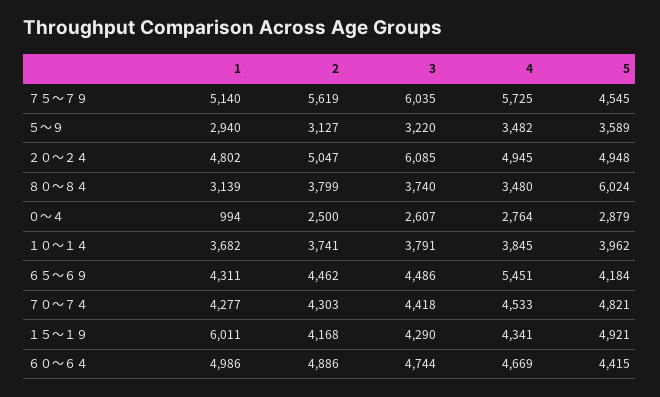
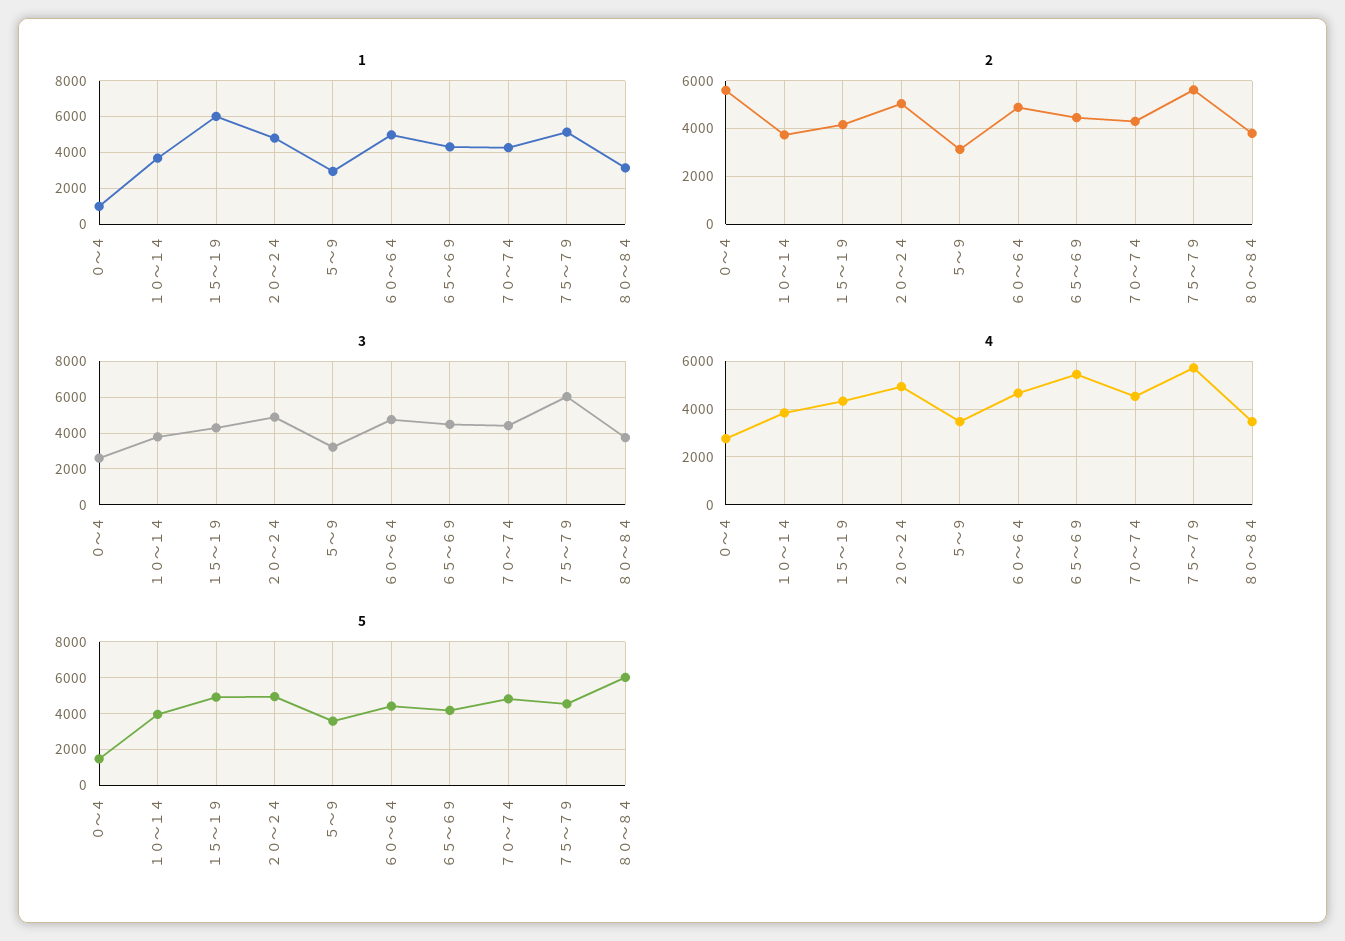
  {
    "1": {
      "７５～７９": 5140,
      "５～９": 2940,
      "２０～２４": 4802,
      "８０～８４": 3139,
      "０～４": 994,
      "１０～１４": 3682,
      "６５～６９": 4311,
      "７０～７４": 4277,
      "１５～１９": 6011,
      "６０～６４": 4986
    },
    "2": {
      "７５～７９": 5619,
      "５～９": 3127,
      "２０～２４": 5047,
      "８０～８４": 3799,
-     "０～４": 2500,
+     "０～４": 5500,
      "１０～１４": 3741,
      "６５～６９": 4462,
      "７０～７４": 4303,
      "１５～１９": 4168,
      "６０～６４": 4886
    },
    "3": {
      "７５～７９": 6035,
      "５～９": 3220,
-     "２０～２４": 6085,
+     "２０～２４": 5000,
      "８０～８４": 3740,
      "０～４": 2607,
      "１０～１４": 3791,
      "６５～６９": 4486,
      "７０～７４": 4418,
      "１５～１９": 4290,
      "６０～６４": 4744
    },
    "4": {
      "７５～７９": 5725,
      "５～９": 3482,
      "２０～２４": 4945,
      "８０～８４": 3480,
      "０～４": 2764,
      "１０～１４": 3845,
      "６５～６９": 5451,
      "７０～７４": 4533,
      "１５～１９": 4341,
      "６０～６４": 4669
    },
    "5": {
      "７５～７９": 4545,
      "５～９": 3589,
      "２０～２４": 4948,
      "８０～８４": 6024,
-     "０～４": 2879,
+     "０～４": 1500,
      "１０～１４": 3962,
      "６５～６９": 4184,
      "７０～７４": 4821,
      "１５～１９": 4921,
      "６０～６４": 4415
    }
  }

